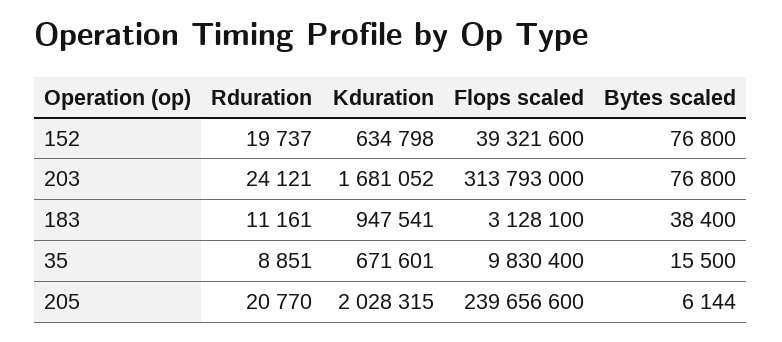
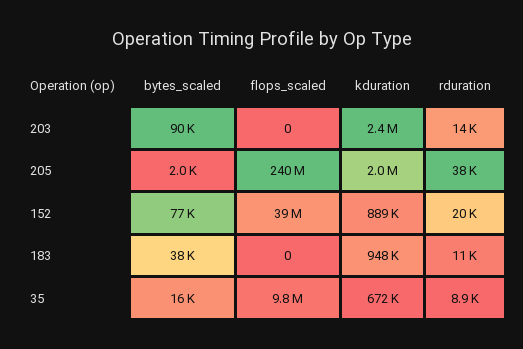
  {
    "Rduration": {
      "152": 19737,
-     "203": 24121,
+     "203": 14000,
      "183": 11161,
      "35": 8851,
-     "205": 20770
+     "205": 38000
    },
    "Kduration": {
-     "152": 634798,
+     "152": 889000,
-     "203": 1681052,
+     "203": 2400000,
      "183": 947541,
      "35": 671601,
      "205": 2028315
    },
    "Flops scaled": {
      "152": 39321600,
-     "203": 313793000,
+     "203": 0,
-     "183": 3128100,
+     "183": 0,
      "35": 9830400,
      "205": 239656600
    },
    "Bytes scaled": {
      "152": 76800,
-     "203": 76800,
+     "203": 90000,
      "183": 38400,
      "35": 15500,
-     "205": 6144
+     "205": 2000
    }
  }

